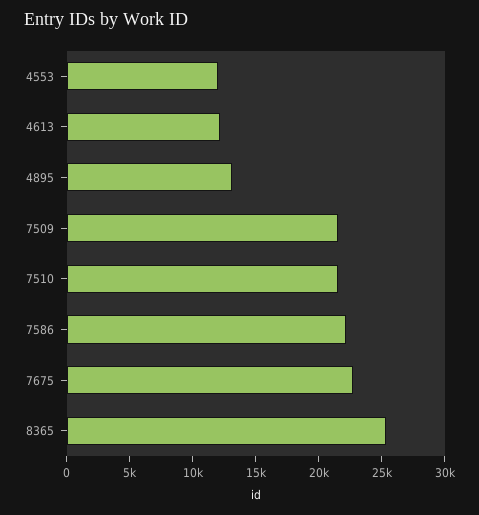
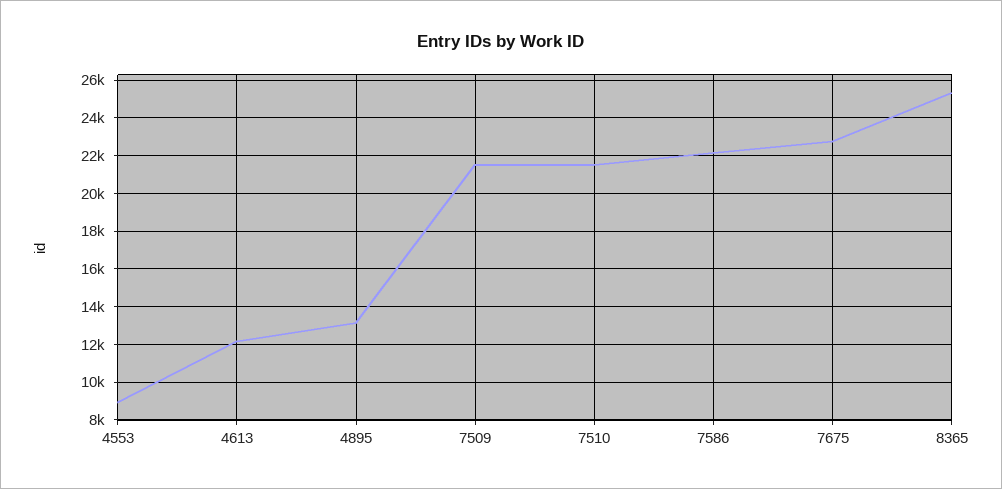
  {
-   "4553": 12000,
+   "4553": 9000,
    "4613": 12000,
    "4895": 13000,
    "7509": 21500,
    "7510": 21500,
    "7586": 22000,
    "7675": 23000,
    "8365": 25500
  }

